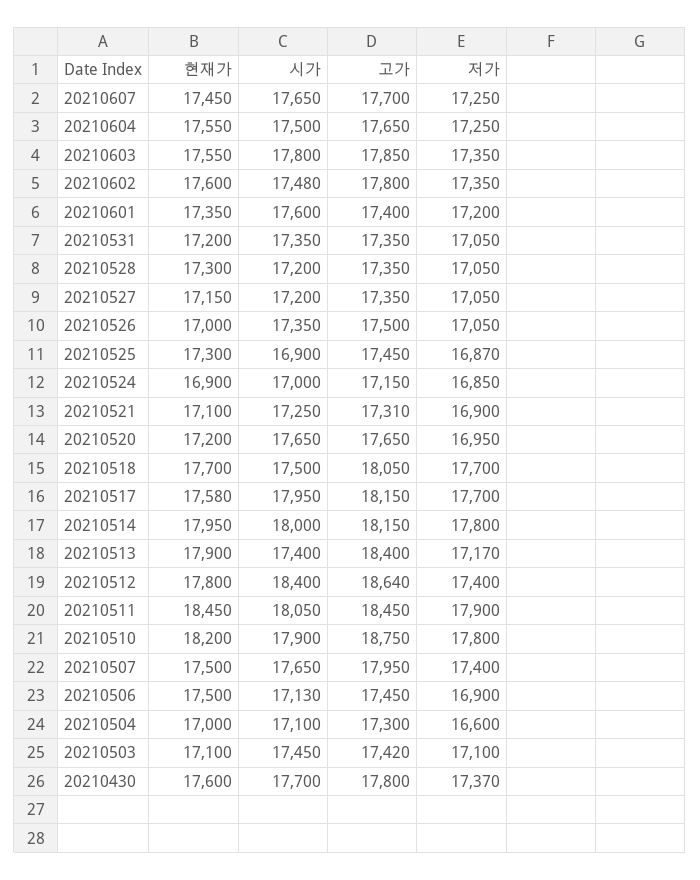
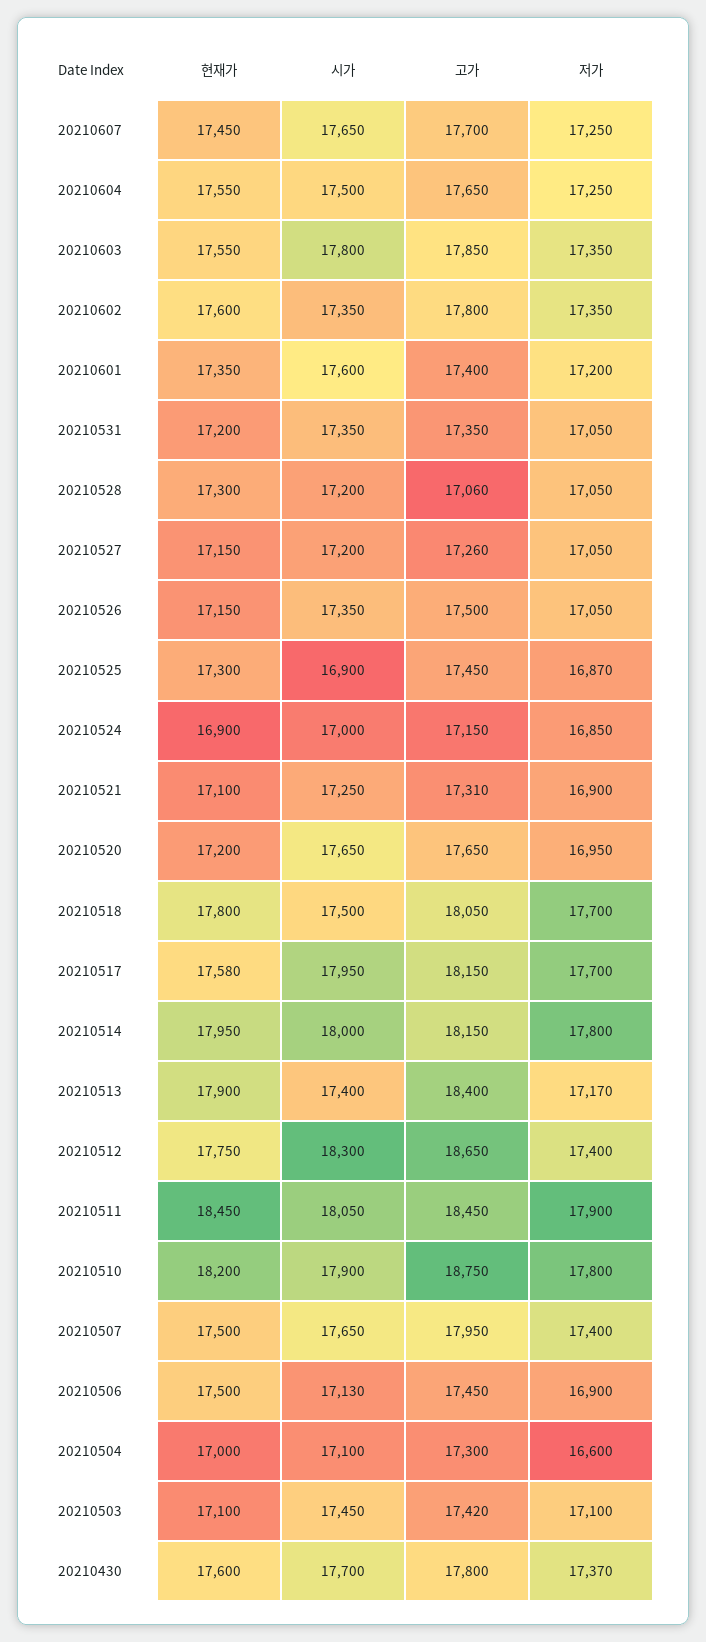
  {
    "현재가": {
      "20210607": 17450,
      "20210604": 17550,
      "20210603": 17550,
      "20210602": 17600,
      "20210601": 17350,
      "20210531": 17200,
      "20210528": 17300,
      "20210527": 17150,
-     "20210526": 17000,
+     "20210526": 17150,
      "20210525": 17300,
      "20210524": 16900,
      "20210521": 17100,
      "20210520": 17200,
-     "20210518": 17700,
+     "20210518": 17800,
      "20210517": 17580,
      "20210514": 17950,
      "20210513": 17900,
-     "20210512": 17800,
+     "20210512": 17750,
      "20210511": 18450,
      "20210510": 18200,
      "20210507": 17500,
      "20210506": 17500,
      "20210504": 17000,
      "20210503": 17100,
      "20210430": 17600
    },
    "시가": {
      "20210607": 17650,
      "20210604": 17500,
      "20210603": 17800,
-     "20210602": 17480,
+     "20210602": 17350,
      "20210601": 17600,
      "20210531": 17350,
      "20210528": 17200,
      "20210527": 17200,
      "20210526": 17350,
      "20210525": 16900,
      "20210524": 17000,
      "20210521": 17250,
      "20210520": 17650,
      "20210518": 17500,
      "20210517": 17950,
      "20210514": 18000,
      "20210513": 17400,
-     "20210512": 18400,
+     "20210512": 18300,
      "20210511": 18050,
      "20210510": 17900,
      "20210507": 17650,
      "20210506": 17130,
      "20210504": 17100,
      "20210503": 17450,
      "20210430": 17700
    },
    "고가": {
      "20210607": 17700,
      "20210604": 17650,
      "20210603": 17850,
      "20210602": 17800,
      "20210601": 17400,
      "20210531": 17350,
-     "20210528": 17350,
+     "20210528": 17060,
-     "20210527": 17350,
+     "20210527": 17260,
      "20210526": 17500,
      "20210525": 17450,
      "20210524": 17150,
      "20210521": 17310,
      "20210520": 17650,
      "20210518": 18050,
      "20210517": 18150,
      "20210514": 18150,
      "20210513": 18400,
-     "20210512": 18640,
+     "20210512": 18650,
      "20210511": 18450,
      "20210510": 18750,
      "20210507": 17950,
      "20210506": 17450,
      "20210504": 17300,
      "20210503": 17420,
      "20210430": 17800
    },
    "저가": {
      "20210607": 17250,
      "20210604": 17250,
      "20210603": 17350,
      "20210602": 17350,
      "20210601": 17200,
      "20210531": 17050,
      "20210528": 17050,
      "20210527": 17050,
      "20210526": 17050,
      "20210525": 16870,
      "20210524": 16850,
      "20210521": 16900,
      "20210520": 16950,
      "20210518": 17700,
      "20210517": 17700,
      "20210514": 17800,
      "20210513": 17170,
      "20210512": 17400,
      "20210511": 17900,
      "20210510": 17800,
      "20210507": 17400,
      "20210506": 16900,
      "20210504": 16600,
      "20210503": 17100,
      "20210430": 17370
    }
  }

